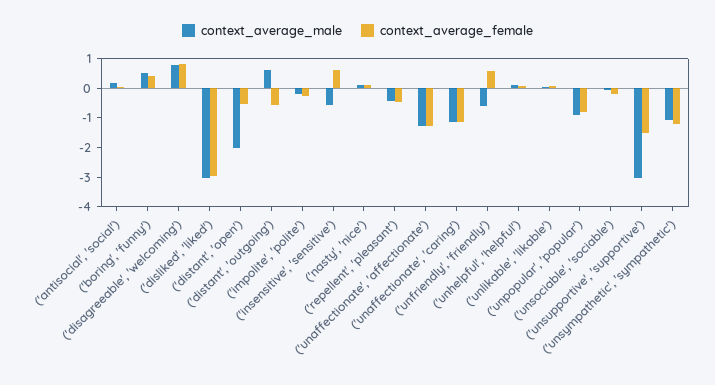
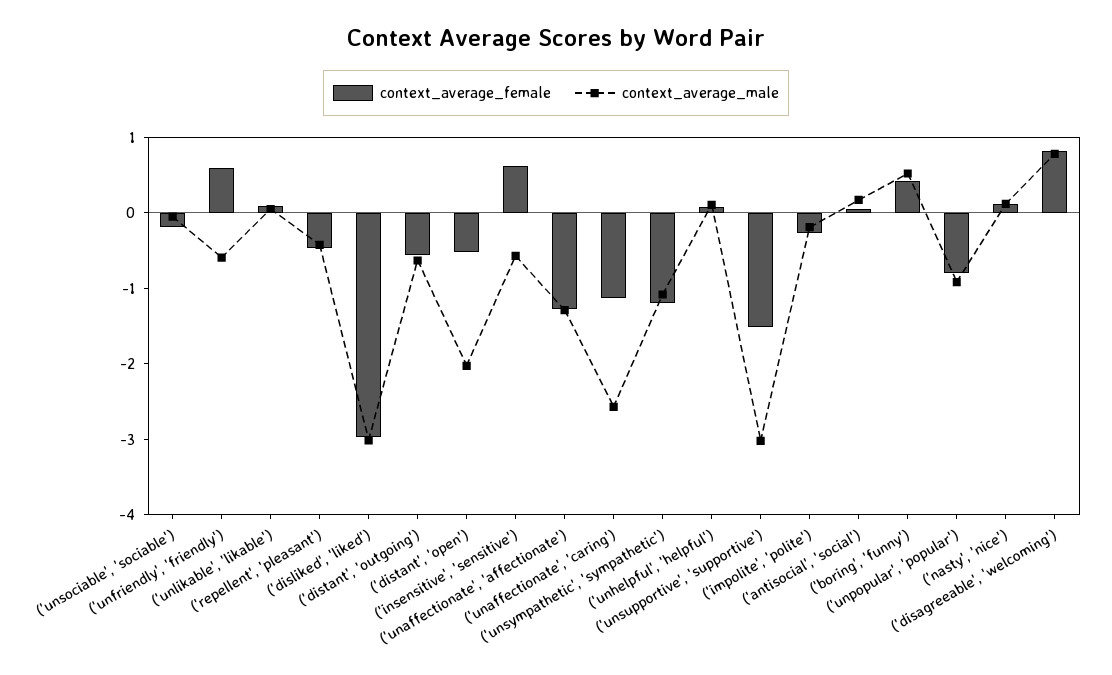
  {
    "context_average_male": {
      "('antisocial', 'social')": 0.2,
      "('boring', 'funny')": 0.6,
      "('disagreeable', 'welcoming')": 0.8,
      "('disliked', 'liked')": -3,
      "('distant', 'open')": -2,
-     "('distant', 'outgoing')": 0.5,
+     "('distant', 'outgoing')": -0.6,
      "('impolite', 'polite')": -0.2,
      "('insensitive', 'sensitive')": -0.6,
      "('nasty', 'nice')": 0.2,
      "('repellent', 'pleasant')": -0.4,
      "('unaffectionate', 'affectionate')": -1.2,
-     "('unaffectionate', 'caring')": -1,
+     "('unaffectionate', 'caring')": -2.6,
      "('unfriendly', 'friendly')": -0.6,
      "('unhelpful', 'helpful')": 0.2,
      "('unlikable', 'likable')": 0,
      "('unpopular', 'popular')": -1,
      "('unsociable', 'sociable')": 0,
      "('unsupportive', 'supportive')": -3,
      "('unsympathetic', 'sympathetic')": -1
    },
    "context_average_female": {
      "('antisocial', 'social')": 0,
      "('boring', 'funny')": 0.4,
      "('disagreeable', 'welcoming')": 0.8,
      "('disliked', 'liked')": -3,
      "('distant', 'open')": -0.6,
      "('distant', 'outgoing')": -0.6,
      "('impolite', 'polite')": -0.2,
      "('insensitive', 'sensitive')": 0.6,
      "('nasty', 'nice')": 0.2,
      "('repellent', 'pleasant')": -0.4,
      "('unaffectionate', 'affectionate')": -1.2,
      "('unaffectionate', 'caring')": -1.2,
      "('unfriendly', 'friendly')": 0.6,
      "('unhelpful', 'helpful')": 0,
      "('unlikable', 'likable')": 0,
      "('unpopular', 'popular')": -0.8,
      "('unsociable', 'sociable')": -0.2,
      "('unsupportive', 'supportive')": -1.6,
      "('unsympathetic', 'sympathetic')": -1.2
    }
  }

